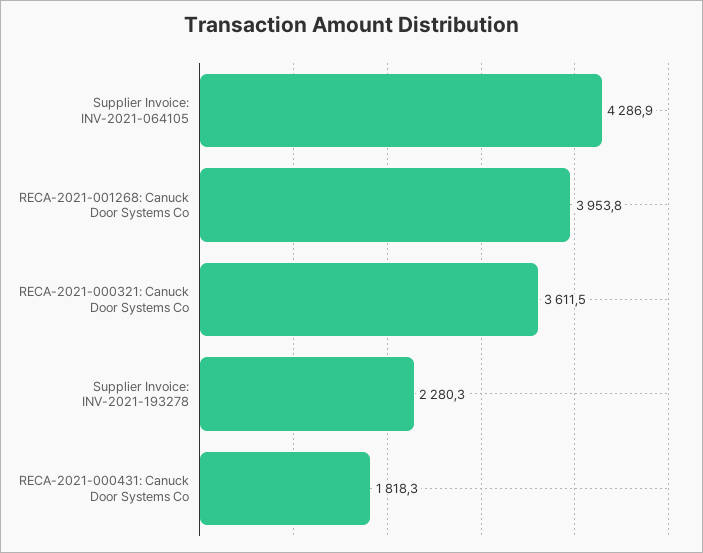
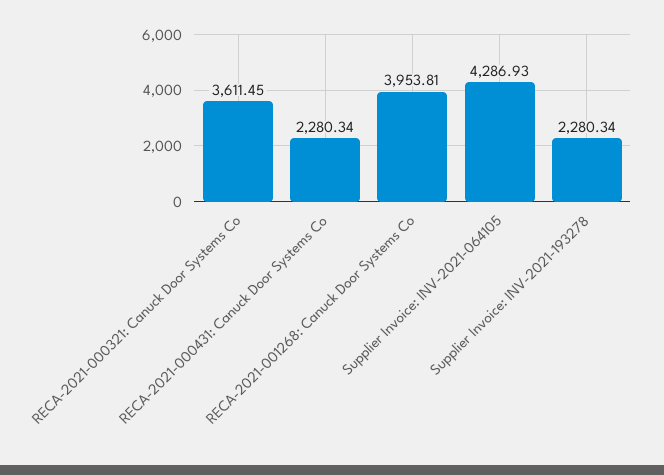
  {
    "Supplier Invoice: INV-2021-064105": 4286.93,
    "RECA-2021-001268: Canuck Door Systems Co": 3953.81,
    "RECA-2021-000321: Canuck Door Systems Co": 3611.45,
    "Supplier Invoice: INV-2021-193278": 2280.34,
-   "RECA-2021-000431: Canuck Door Systems Co": 1818.3
+   "RECA-2021-000431: Canuck Door Systems Co": 2280.34
  }

